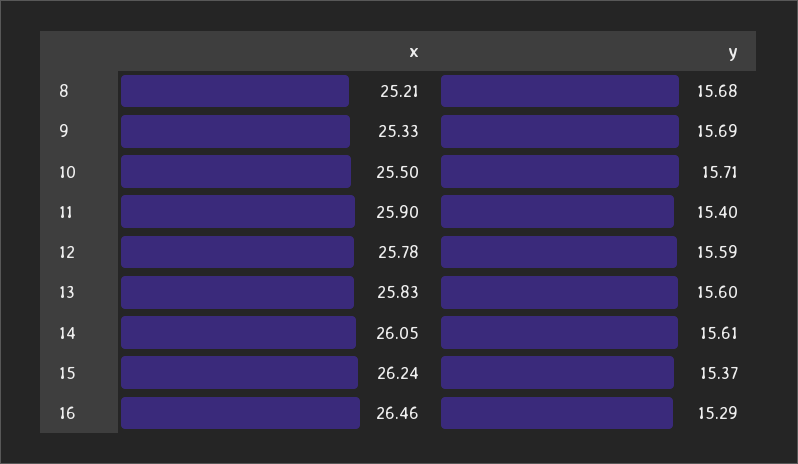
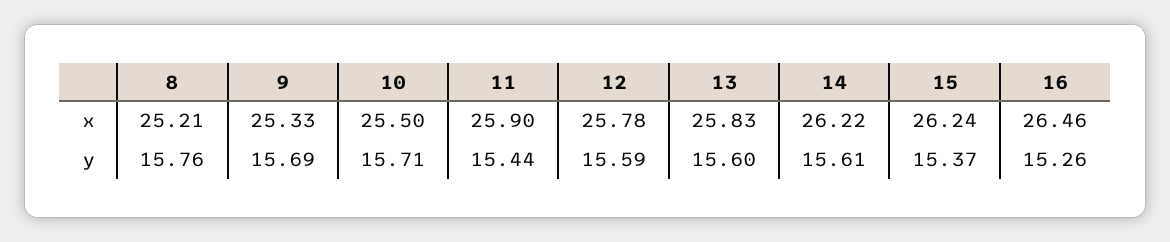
  {
    "x": {
      "8": 25.21,
      "9": 25.33,
      "10": 25.5,
      "11": 25.9,
      "12": 25.78,
      "13": 25.83,
-     "14": 26.05,
+     "14": 26.22,
      "15": 26.24,
      "16": 26.46
    },
    "y": {
-     "8": 15.68,
+     "8": 15.76,
      "9": 15.69,
      "10": 15.71,
-     "11": 15.4,
+     "11": 15.44,
      "12": 15.59,
      "13": 15.6,
      "14": 15.61,
      "15": 15.37,
-     "16": 15.29
+     "16": 15.26
    }
  }

